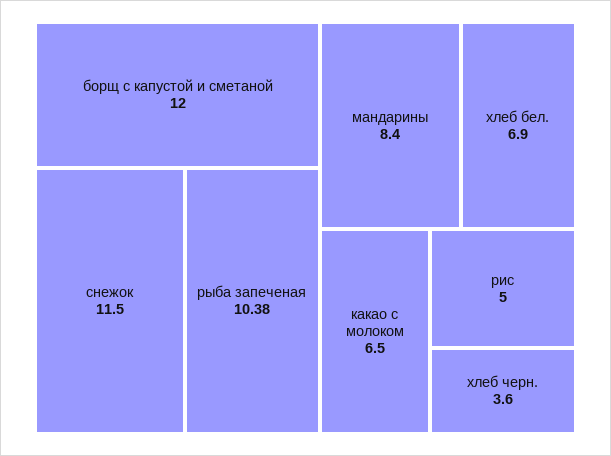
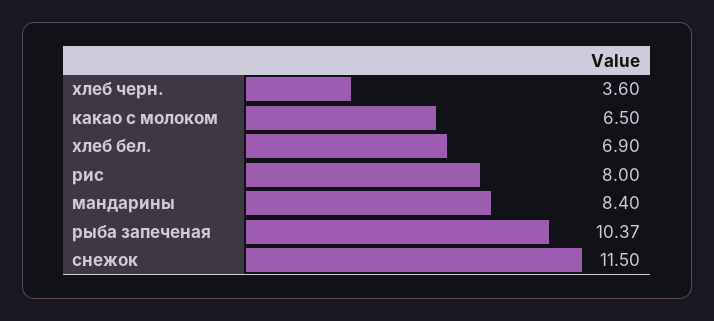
  {
-   "борщ с капустой и сметаной": 12,
    "снежок": 11.5,
-   "рыба запеченая": 10.38,
+   "рыба запеченая": 10.37,
    "мандарины": 8.4,
    "хлеб бел.": 6.9,
    "какао с молоком": 6.5,
-   "рис": 5,
+   "рис": 8,
    "хлеб черн.": 3.6
  }

